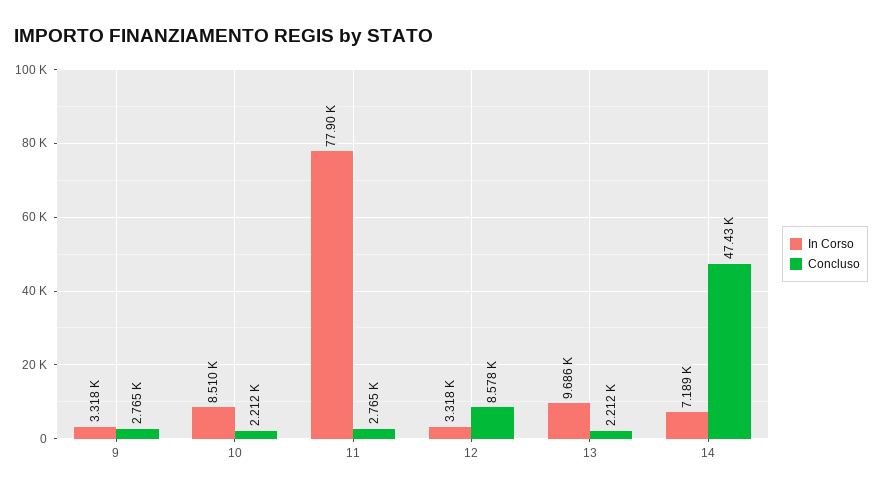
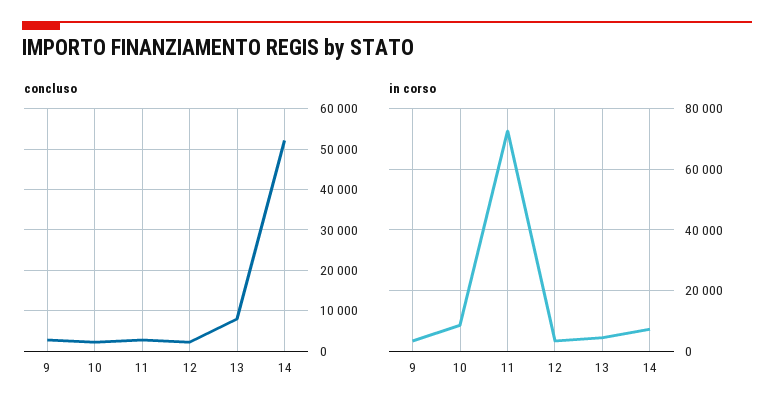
  {
    "In Corso": {
      "9": 3318,
      "10": 8510,
-     "11": 77900,
+     "11": 72000,
      "12": 3318,
-     "13": 9686,
+     "13": 4000,
      "14": 7189
    },
    "Concluso": {
      "9": 2765,
      "10": 2212,
      "11": 2765,
-     "12": 8578,
+     "12": 2000,
-     "13": 2212,
+     "13": 8000,
-     "14": 47430
+     "14": 52000
    }
  }

